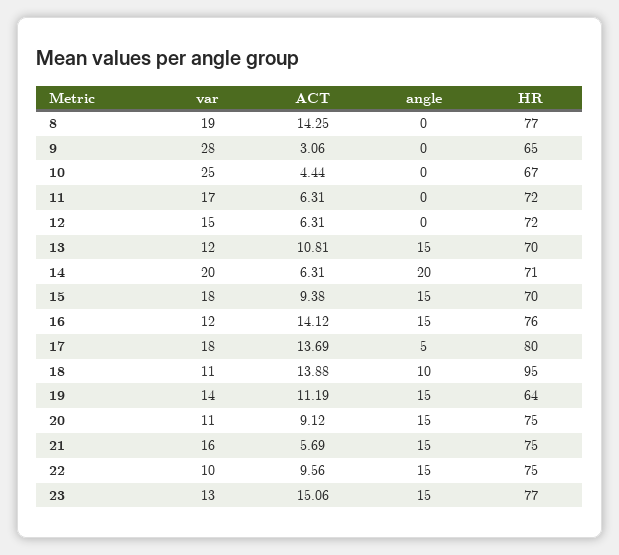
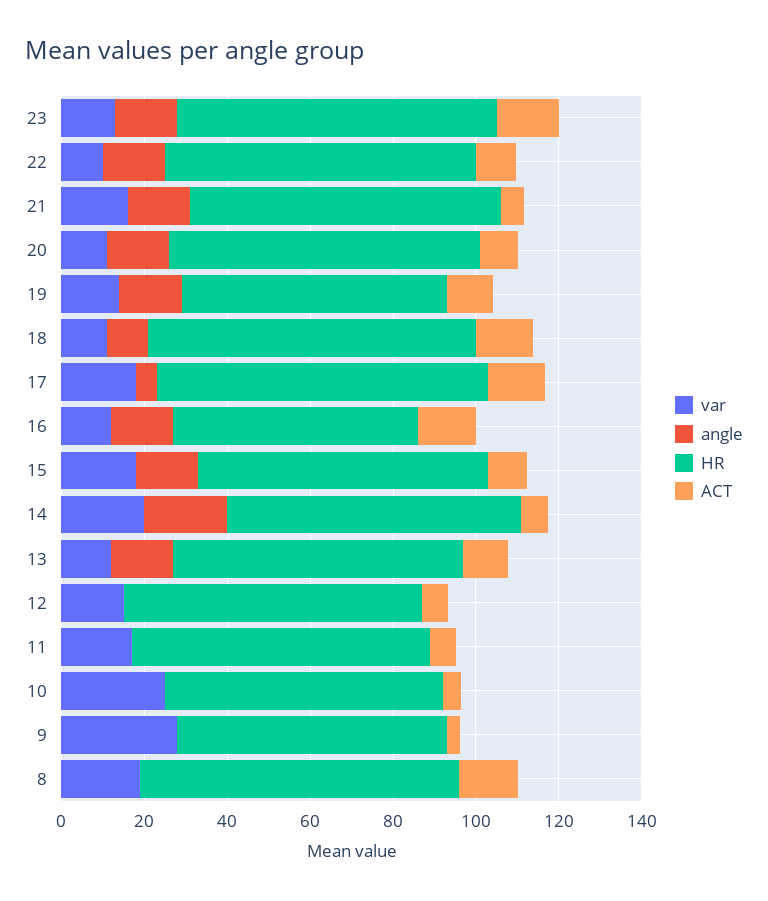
  {
    "var": {
      "8": 19,
      "9": 28,
      "10": 25,
      "11": 17,
      "12": 15,
      "13": 12,
      "14": 20,
      "15": 18,
      "16": 12,
      "17": 18,
      "18": 11,
      "19": 14,
      "20": 11,
      "21": 16,
      "22": 10,
      "23": 13
    },
    "ACT": {
      "8": 14.25,
      "9": 3.06,
      "10": 4.44,
      "11": 6.31,
      "12": 6.31,
      "13": 10.81,
      "14": 6.31,
      "15": 9.38,
      "16": 14.12,
      "17": 13.69,
      "18": 13.88,
      "19": 11.19,
      "20": 9.12,
      "21": 5.69,
      "22": 9.56,
      "23": 15.06
    },
    "angle": {
      "8": 0,
      "9": 0,
      "10": 0,
      "11": 0,
      "12": 0,
      "13": 15,
      "14": 20,
      "15": 15,
      "16": 15,
      "17": 5,
      "18": 10,
      "19": 15,
      "20": 15,
      "21": 15,
      "22": 15,
      "23": 15
    },
    "HR": {
      "8": 77,
      "9": 65,
      "10": 67,
      "11": 72,
      "12": 72,
      "13": 70,
      "14": 71,
      "15": 70,
-     "16": 76,
+     "16": 60,
      "17": 80,
-     "18": 95,
+     "18": 80,
      "19": 64,
      "20": 75,
      "21": 75,
      "22": 75,
      "23": 77
    }
  }

